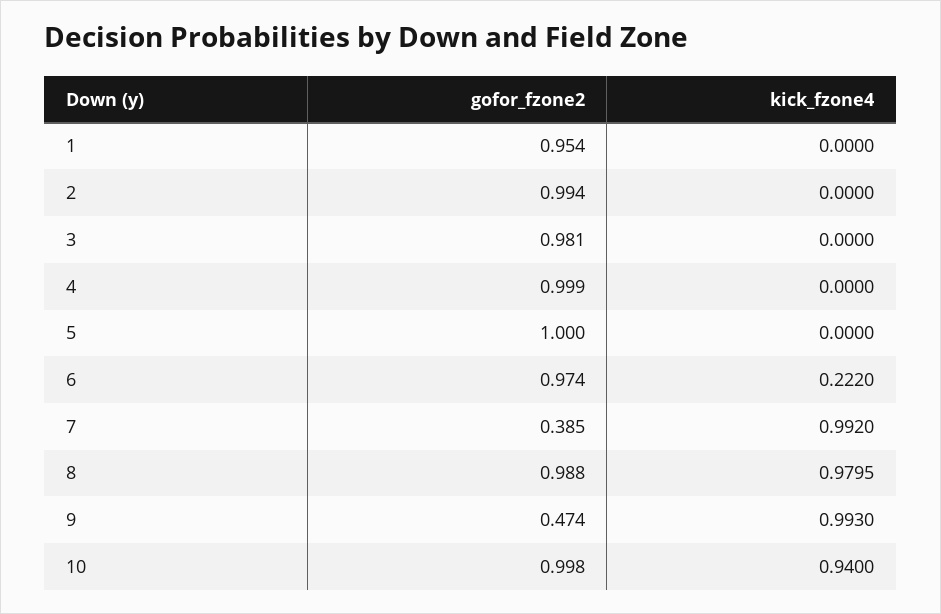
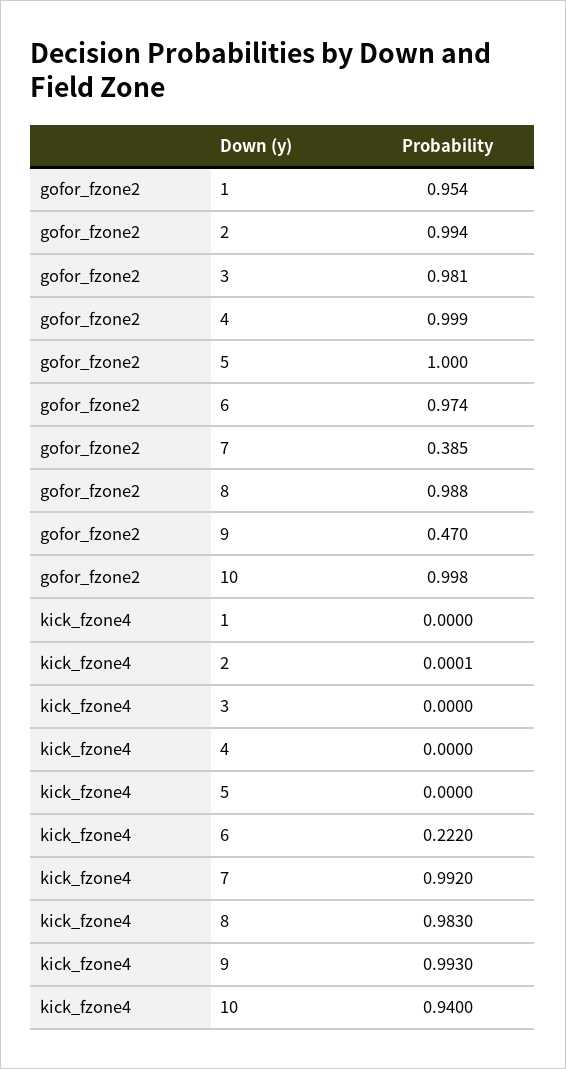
  {
    "gofor_fzone2": {
      "1": 0.954,
      "2": 0.994,
      "3": 0.981,
      "4": 0.999,
      "5": 1,
      "6": 0.974,
      "7": 0.385,
      "8": 0.988,
-     "9": 0.474,
+     "9": 0.47,
      "10": 0.998
    },
    "kick_fzone4": {
      "1": 0,
-     "2": 0,
+     "2": 0.0001,
      "3": 0,
      "4": 0,
      "5": 0,
      "6": 0.222,
      "7": 0.992,
-     "8": 0.9795,
+     "8": 0.983,
      "9": 0.993,
      "10": 0.94
    }
  }

